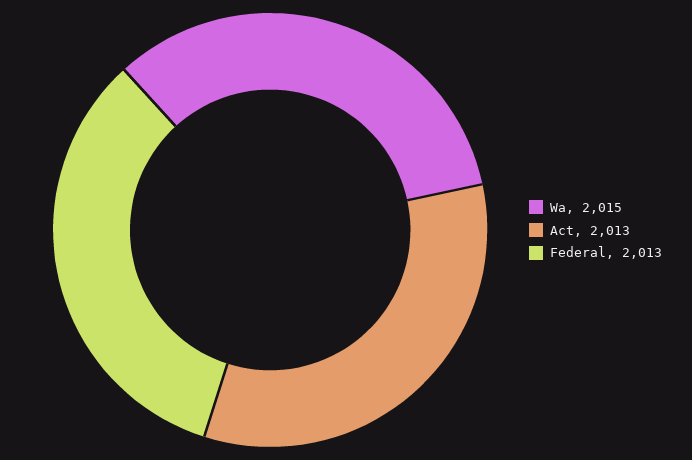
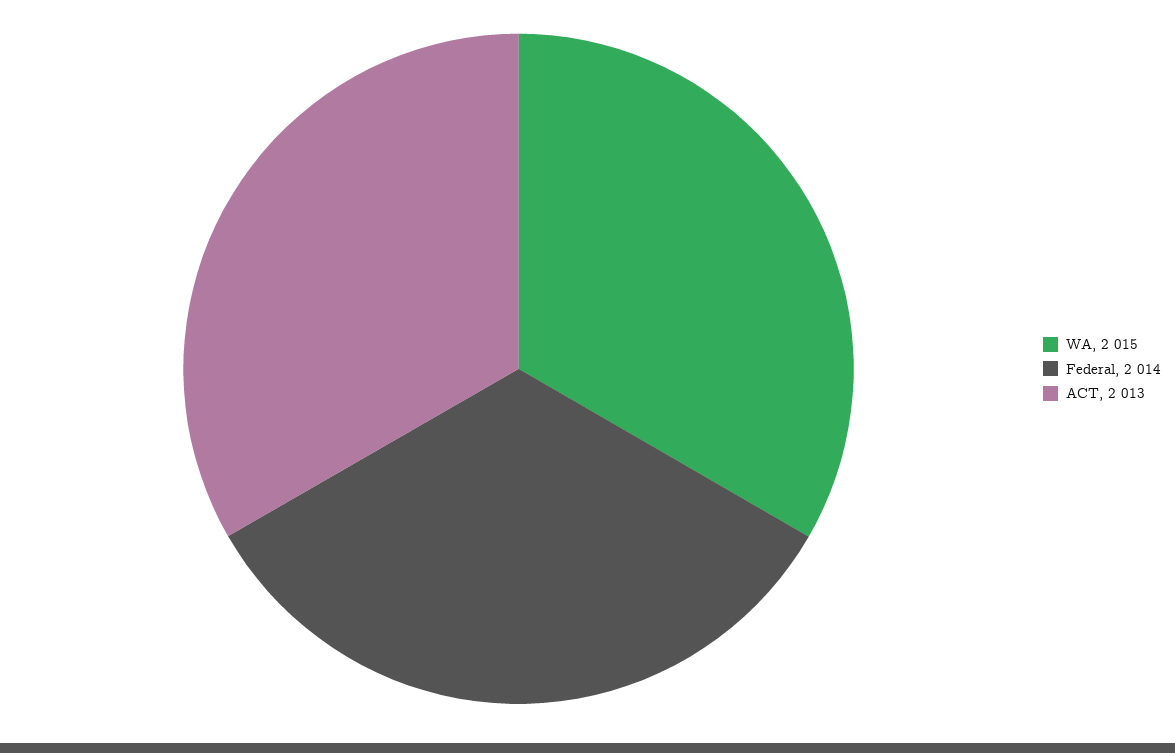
  {
    "Wa": 2015,
    "Act": 2013,
-   "Federal": 2013
+   "Federal": 2014
  }

